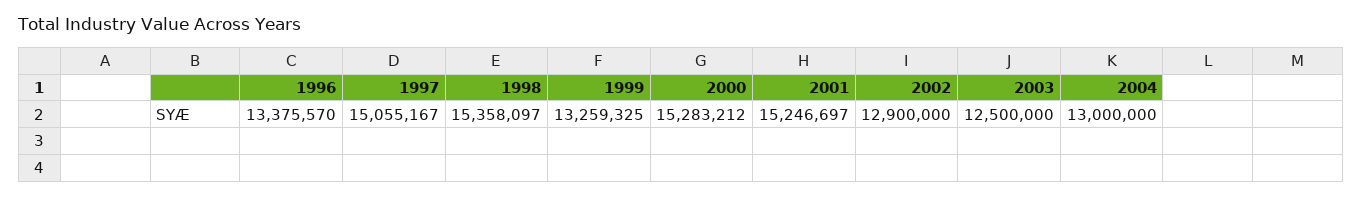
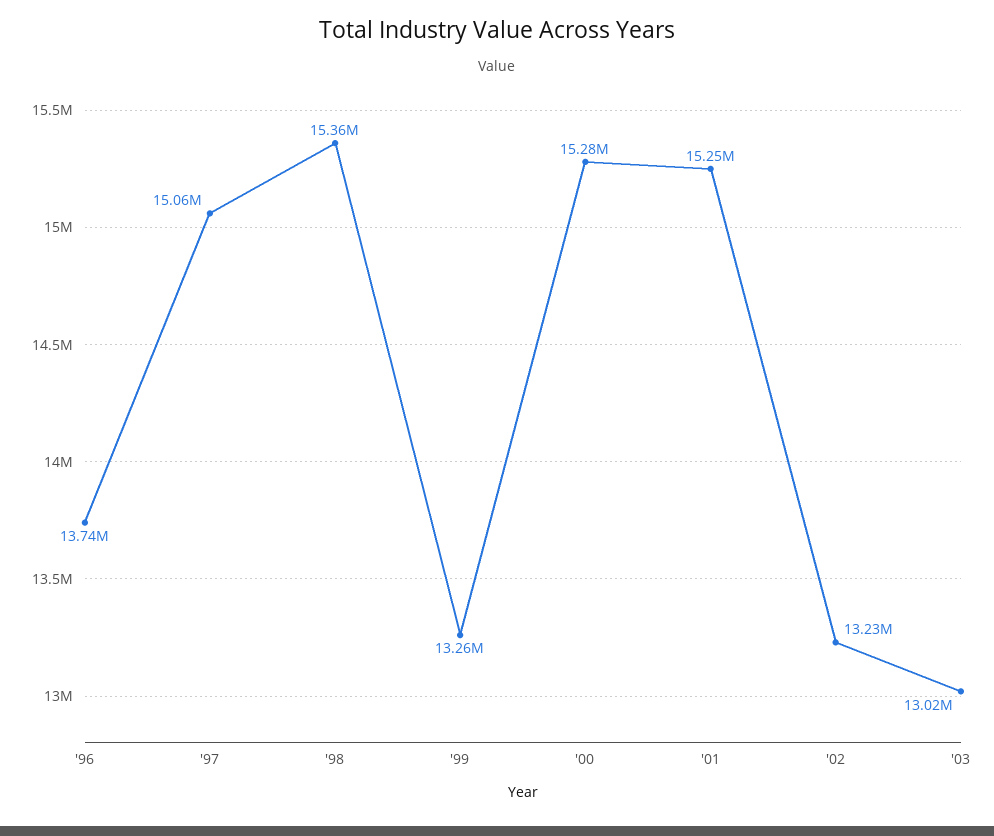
  {
-   "1996": 13375570,
+   "1996": 13740000,
    "1997": 15055167,
    "1998": 15358097,
    "1999": 13259325,
    "2000": 15283212,
    "2001": 15246697,
-   "2002": 12900000,
+   "2002": 13230000,
-   "2003": 12500000,
+   "2003": 13020000
-   "2004": 13000000
  }

